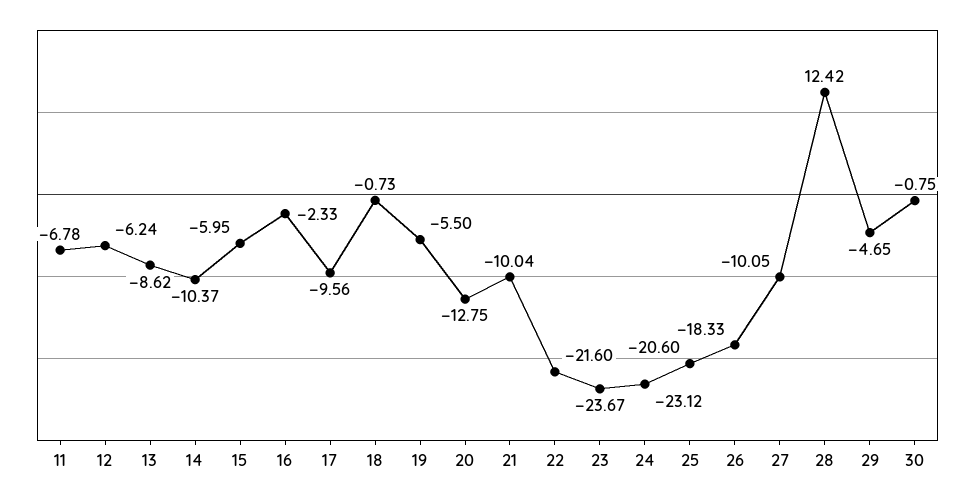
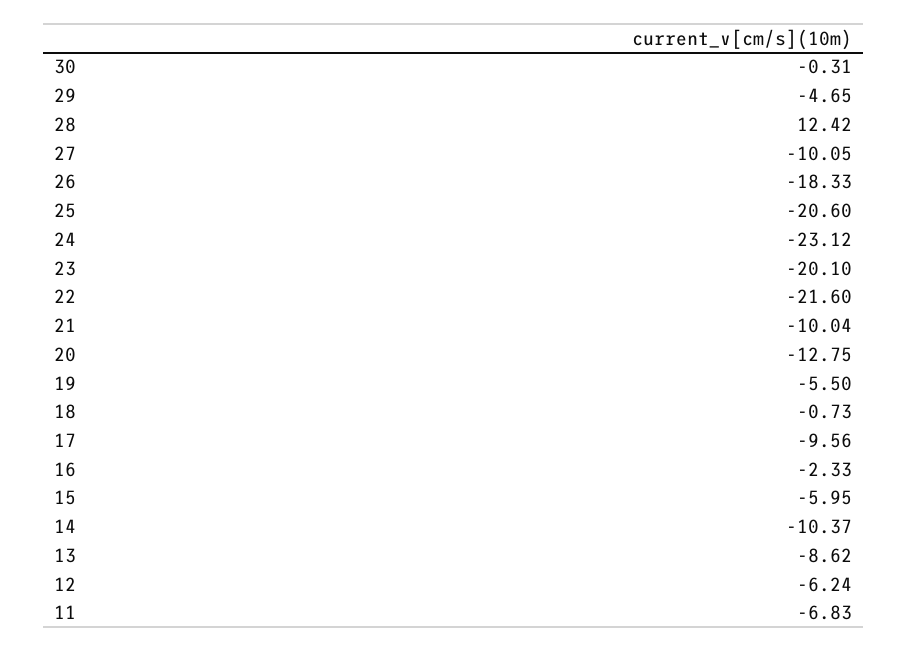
  {
-   "11": -6.78,
+   "11": -6.83,
    "12": -6.24,
    "13": -8.62,
    "14": -10.37,
    "15": -5.95,
    "16": -2.33,
    "17": -9.56,
    "18": -0.73,
    "19": -5.5,
    "20": -12.75,
    "21": -10.04,
    "22": -21.6,
-   "23": -23.67,
+   "23": -20.1,
    "24": -23.12,
    "25": -20.6,
    "26": -18.33,
    "27": -10.05,
    "28": 12.42,
    "29": -4.65,
-   "30": -0.75
+   "30": -0.31
  }

